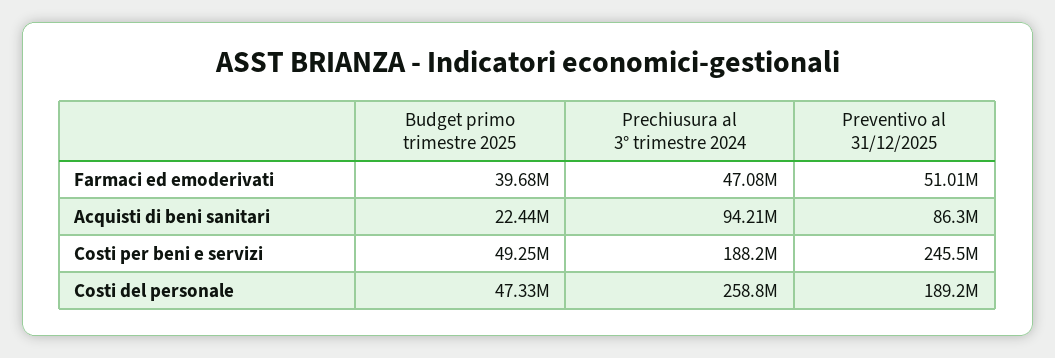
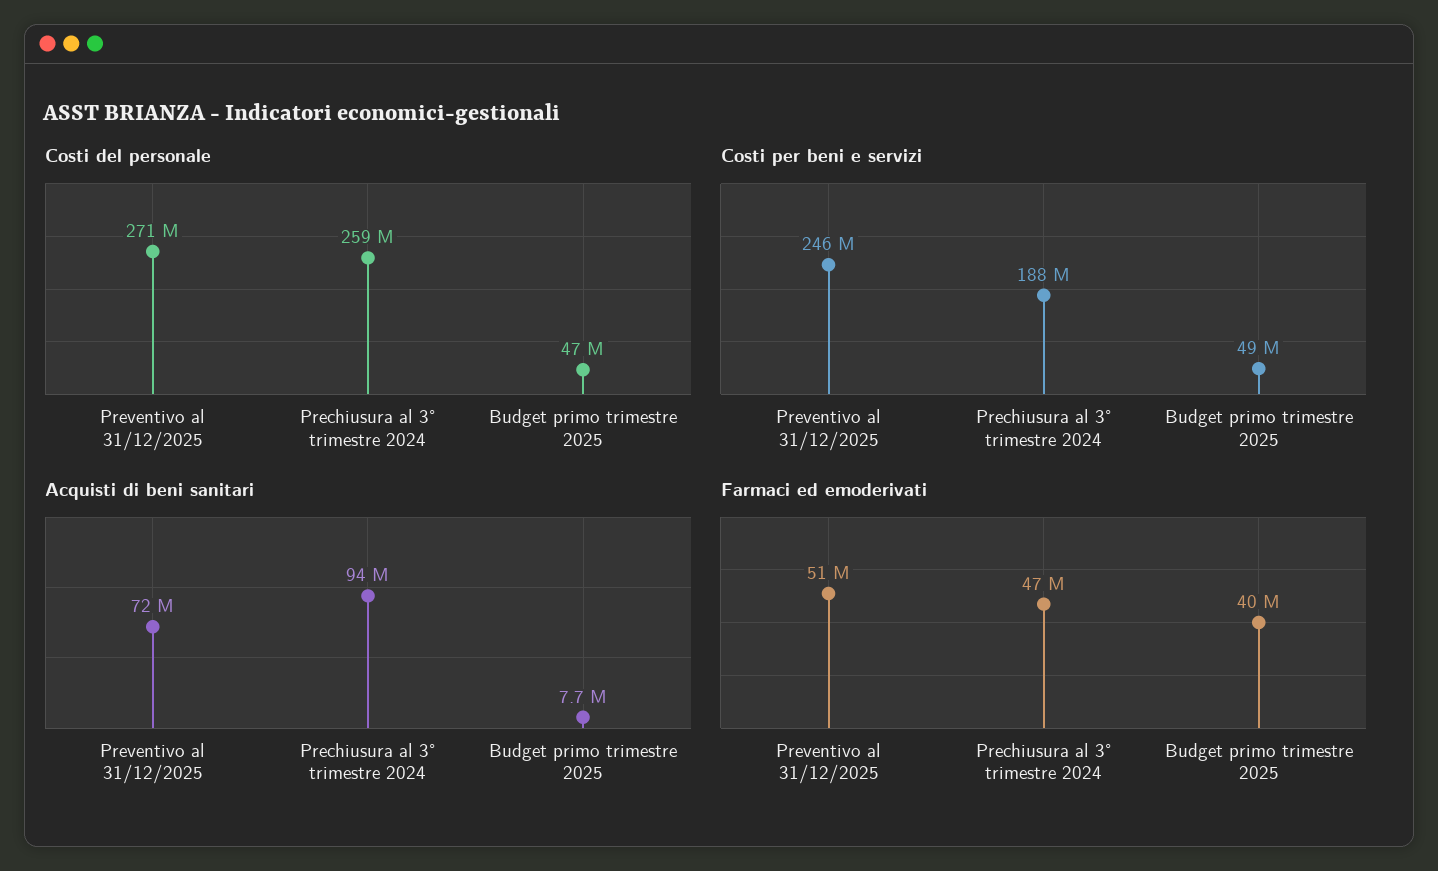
  {
    "Farmaci ed emoderivati": {
      "Budget primo trimestre 2025": 39680000,
      "Prechiusura al 3° trimestre 2024": 47080000,
      "Preventivo al 31/12/2025": 51010000
    },
    "Acquisti di beni sanitari": {
-     "Budget primo trimestre 2025": 22440000,
+     "Budget primo trimestre 2025": 7700000,
      "Prechiusura al 3° trimestre 2024": 94210000,
-     "Preventivo al 31/12/2025": 86300000
+     "Preventivo al 31/12/2025": 72000000
    },
    "Costi per beni e servizi": {
      "Budget primo trimestre 2025": 49250000,
      "Prechiusura al 3° trimestre 2024": 188200000,
      "Preventivo al 31/12/2025": 245500000
    },
    "Costi del personale": {
      "Budget primo trimestre 2025": 47330000,
      "Prechiusura al 3° trimestre 2024": 258800000,
-     "Preventivo al 31/12/2025": 189200000
+     "Preventivo al 31/12/2025": 271000000
    }
  }

